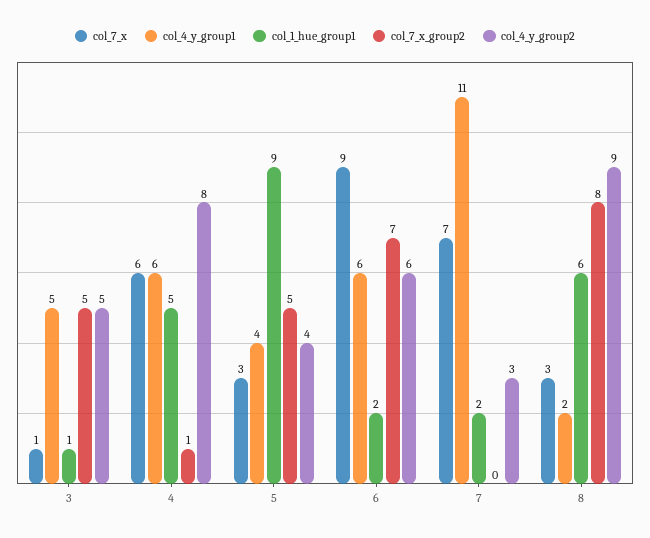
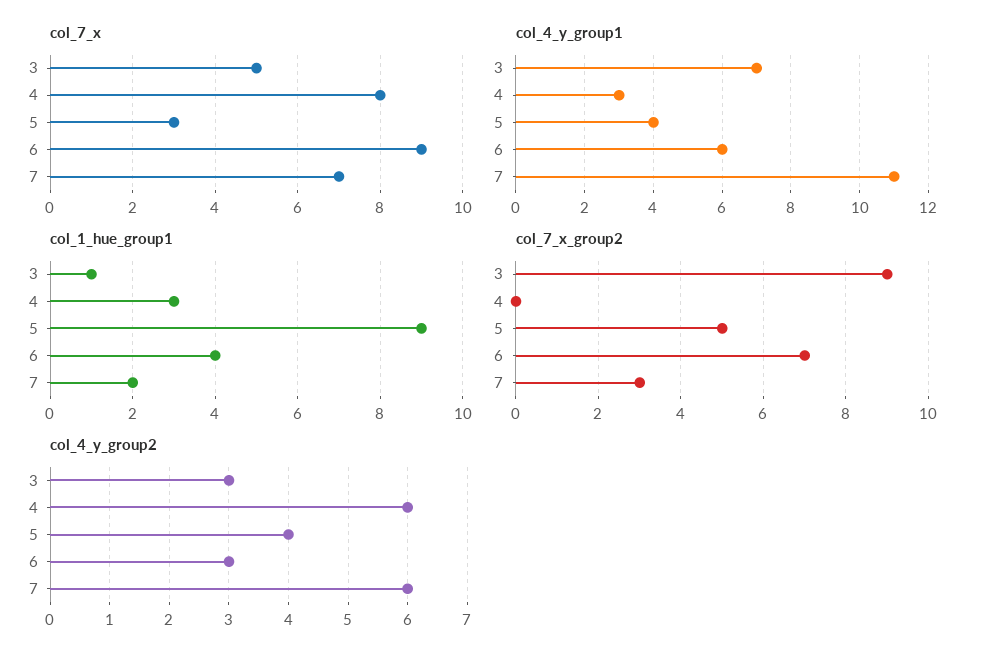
  {
    "col_7_x": {
-     "3": 1,
+     "3": 5,
-     "4": 6,
+     "4": 8,
      "5": 3,
      "6": 9,
-     "7": 7,
+     "7": 7
-     "8": 3
    },
    "col_4_y_group1": {
-     "3": 5,
+     "3": 7,
-     "4": 6,
+     "4": 3,
      "5": 4,
      "6": 6,
-     "7": 11,
+     "7": 11
-     "8": 2
    },
    "col_1_hue_group1": {
      "3": 1,
-     "4": 5,
+     "4": 3,
      "5": 9,
-     "6": 2,
+     "6": 4,
-     "7": 2,
+     "7": 2
-     "8": 6
    },
    "col_7_x_group2": {
-     "3": 5,
+     "3": 9,
-     "4": 1,
+     "4": 0,
      "5": 5,
      "6": 7,
-     "7": 0,
+     "7": 3
-     "8": 8
    },
    "col_4_y_group2": {
-     "3": 5,
+     "3": 3,
-     "4": 8,
+     "4": 6,
      "5": 4,
-     "6": 6,
+     "6": 3,
-     "7": 3,
+     "7": 6
-     "8": 9
    }
  }

